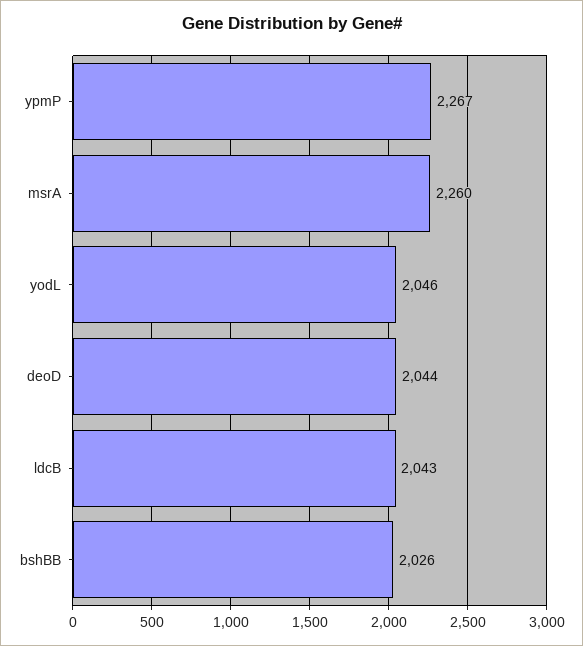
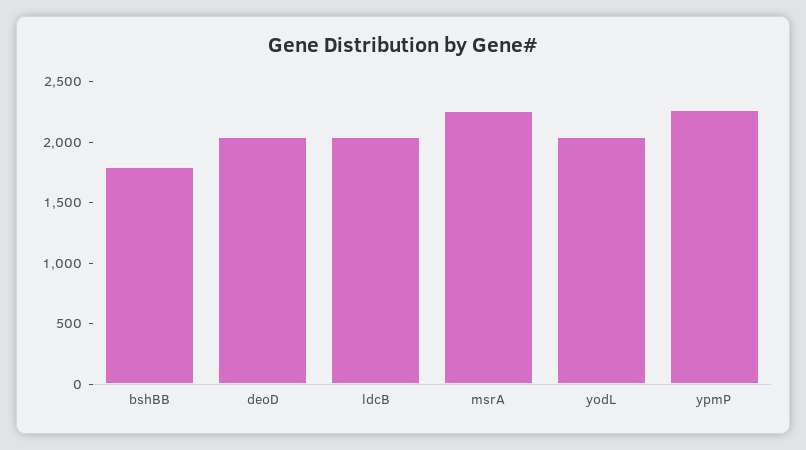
  {
    "ypmP": 2267,
    "msrA": 2260,
    "yodL": 2046,
    "deoD": 2044,
    "ldcB": 2043,
-   "bshBB": 2026
+   "bshBB": 1800
  }

